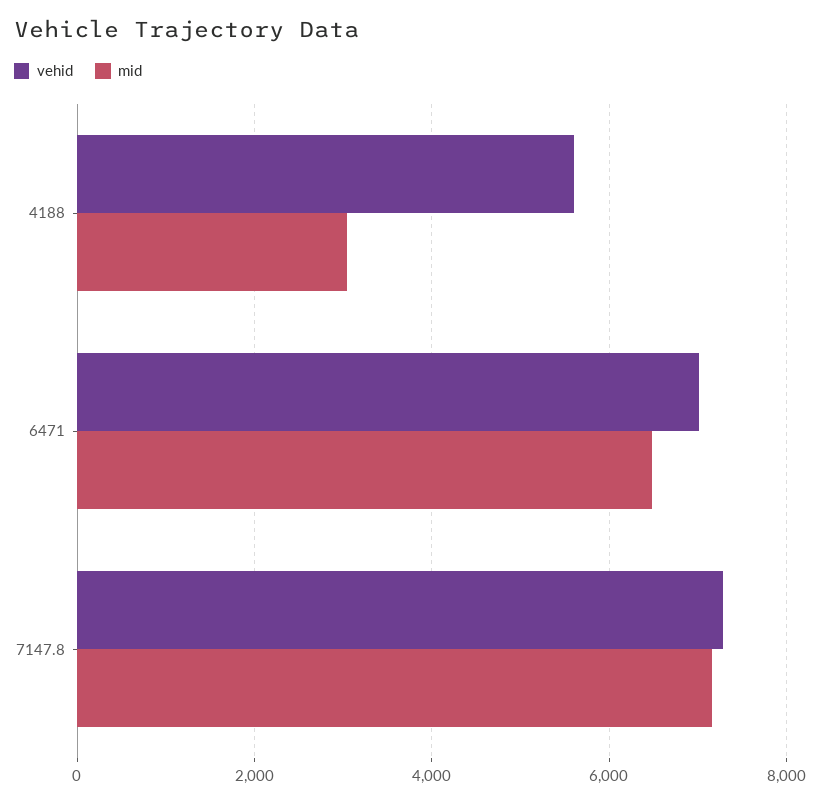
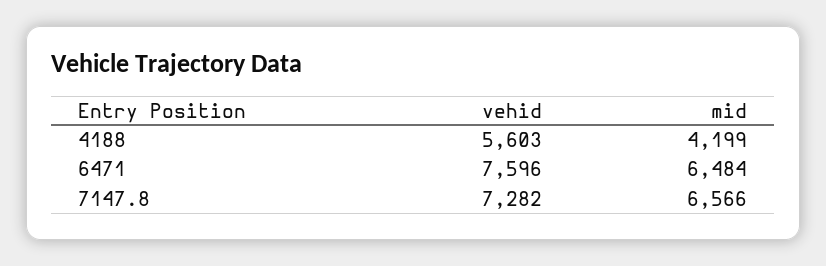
  {
    "vehid": {
      "4188": 5603,
-     "6471": 7000,
+     "6471": 7596,
      "7147.8": 7282
    },
    "mid": {
-     "4188": 3000,
+     "4188": 4199,
      "6471": 6484,
-     "7147.8": 7200
+     "7147.8": 6566
    }
  }

